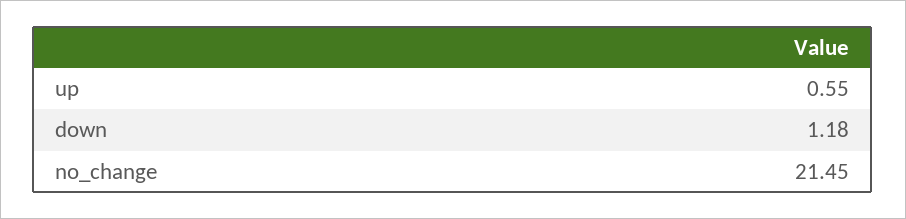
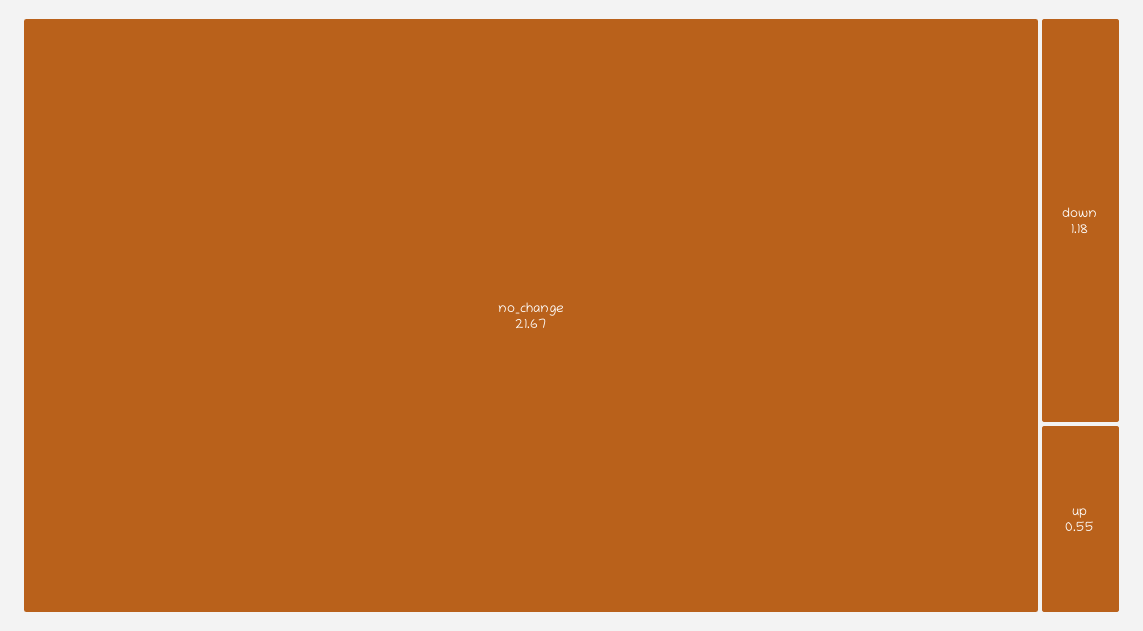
  {
    "up": 0.55,
    "down": 1.18,
-   "no_change": 21.45
+   "no_change": 21.67
  }

